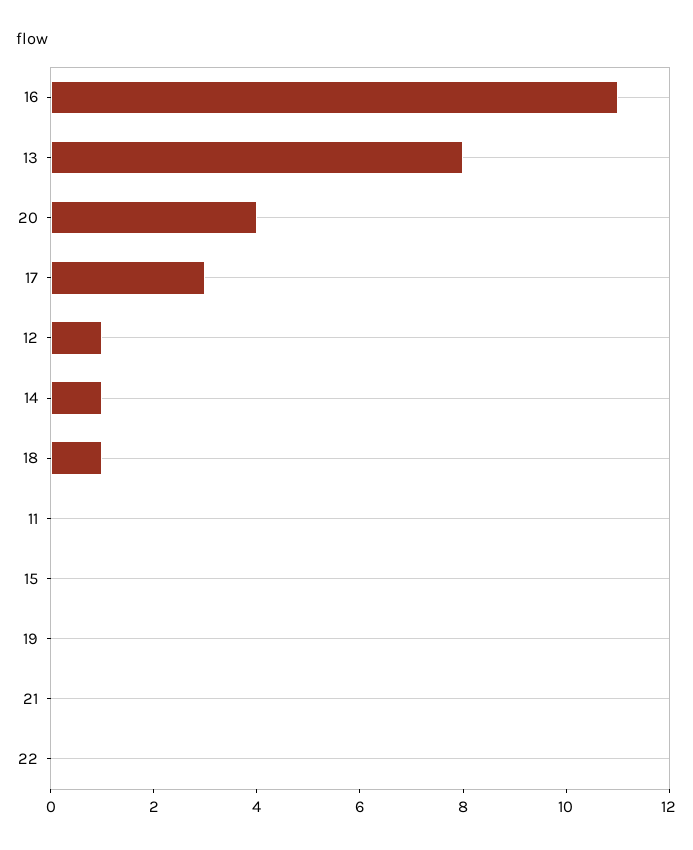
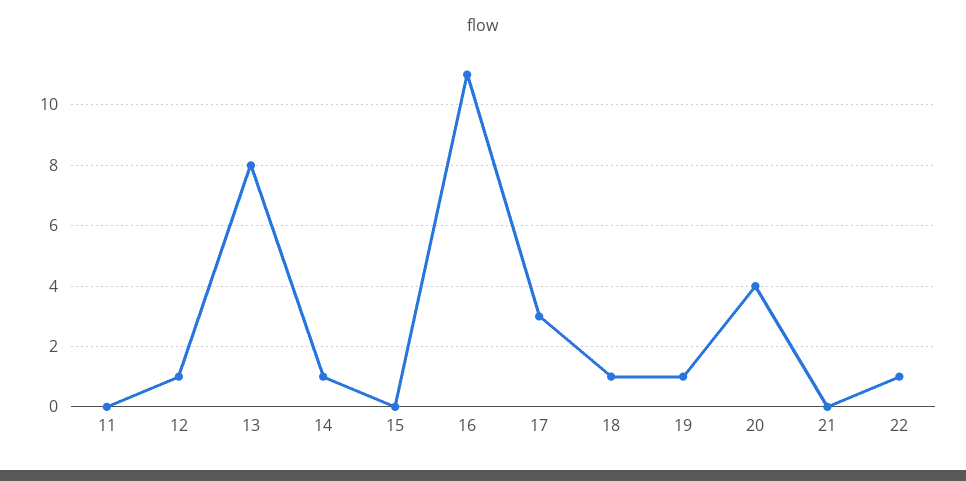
  {
    "16": 11,
    "13": 8,
    "20": 4,
    "17": 3,
    "12": 1,
    "14": 1,
    "18": 1,
    "11": 0,
    "15": 0,
-   "19": 0,
+   "19": 1,
    "21": 0,
-   "22": 0
+   "22": 1
  }

